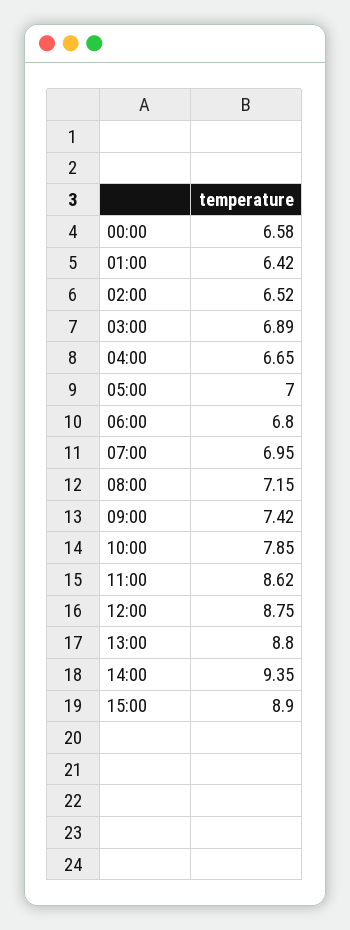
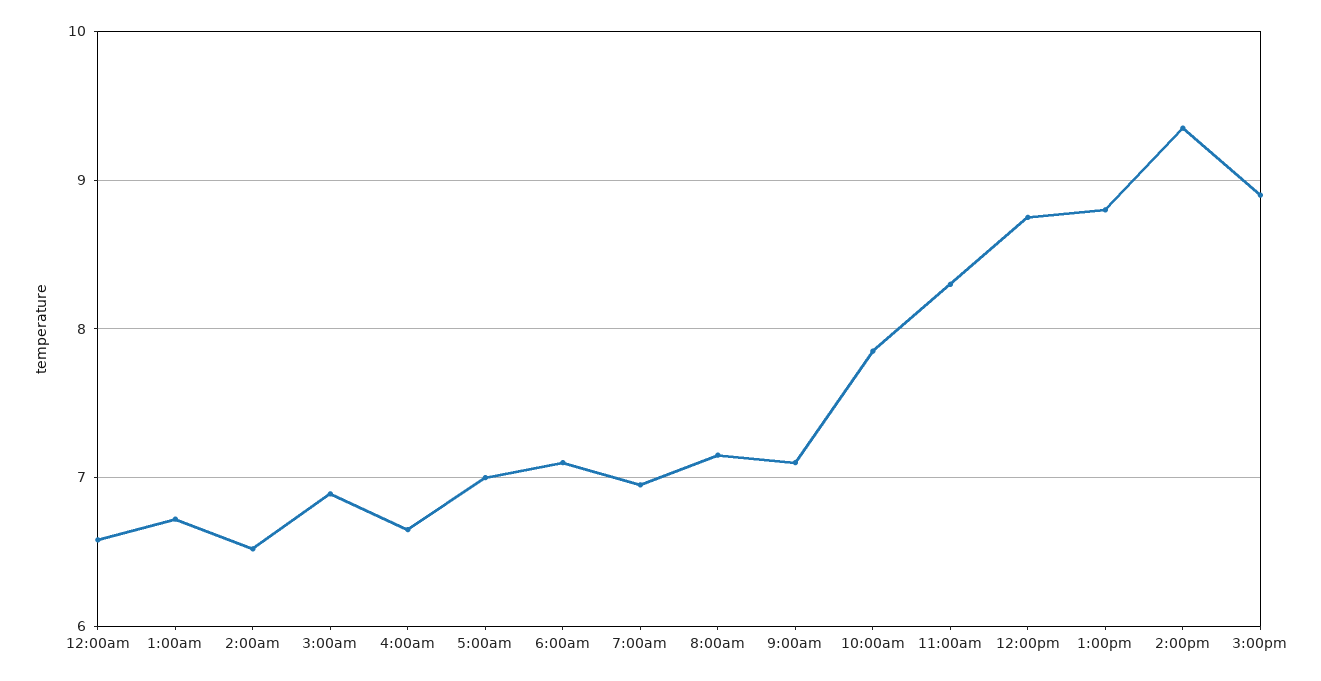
  {
    "00:00": 6.58,
-   "01:00": 6.42,
+   "01:00": 6.7,
    "02:00": 6.52,
    "03:00": 6.89,
    "04:00": 6.65,
    "05:00": 7,
-   "06:00": 6.8,
+   "06:00": 7.1,
    "07:00": 6.95,
    "08:00": 7.15,
-   "09:00": 7.42,
+   "09:00": 7.1,
    "10:00": 7.85,
-   "11:00": 8.62,
+   "11:00": 8.3,
    "12:00": 8.75,
    "13:00": 8.8,
    "14:00": 9.35,
    "15:00": 8.9
  }

